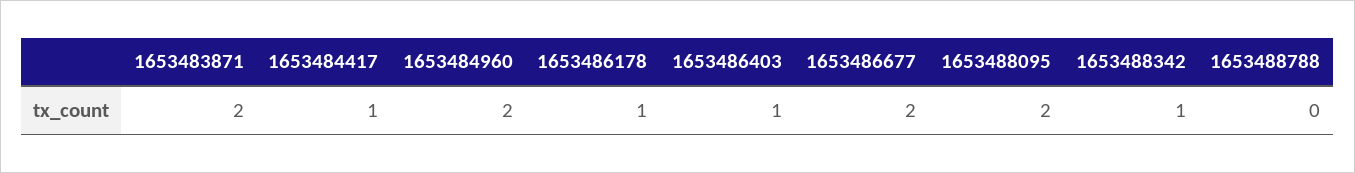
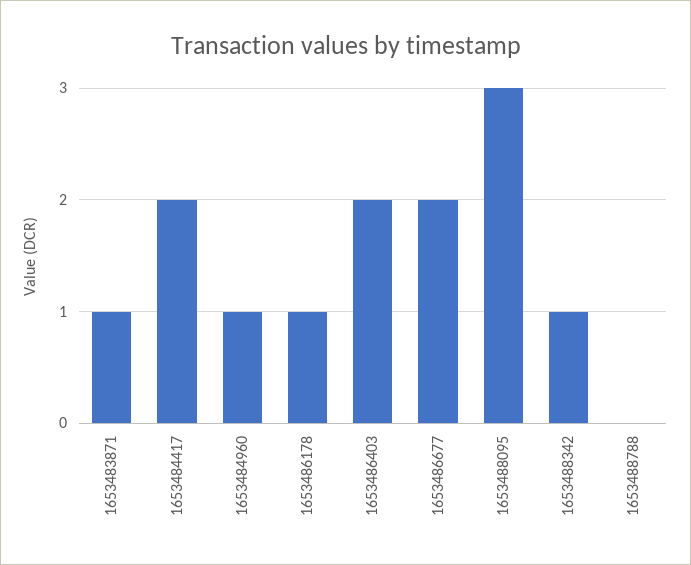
  {
-   "1653483871": 2,
+   "1653483871": 1,
-   "1653484417": 1,
+   "1653484417": 2,
-   "1653484960": 2,
+   "1653484960": 1,
    "1653486178": 1,
-   "1653486403": 1,
+   "1653486403": 2,
    "1653486677": 2,
-   "1653488095": 2,
+   "1653488095": 3,
    "1653488342": 1,
    "1653488788": 0
  }

